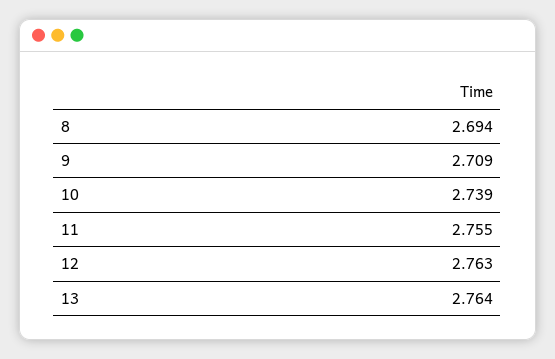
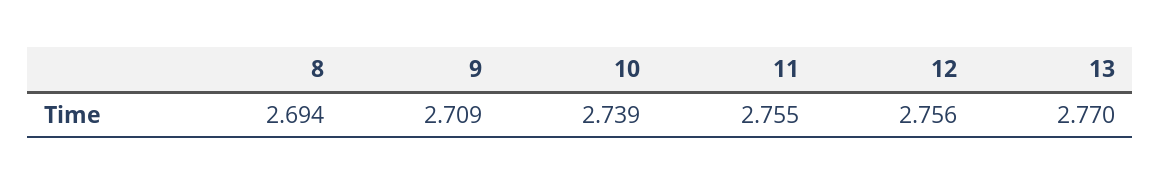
  {
    "8": 2.694,
    "9": 2.709,
    "10": 2.739,
    "11": 2.755,
-   "12": 2.763,
+   "12": 2.756,
-   "13": 2.764
+   "13": 2.77
  }

